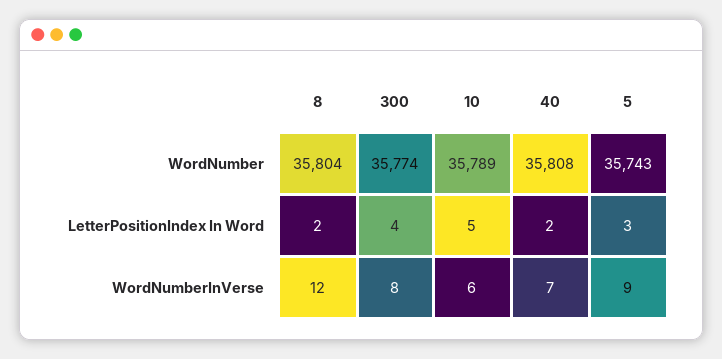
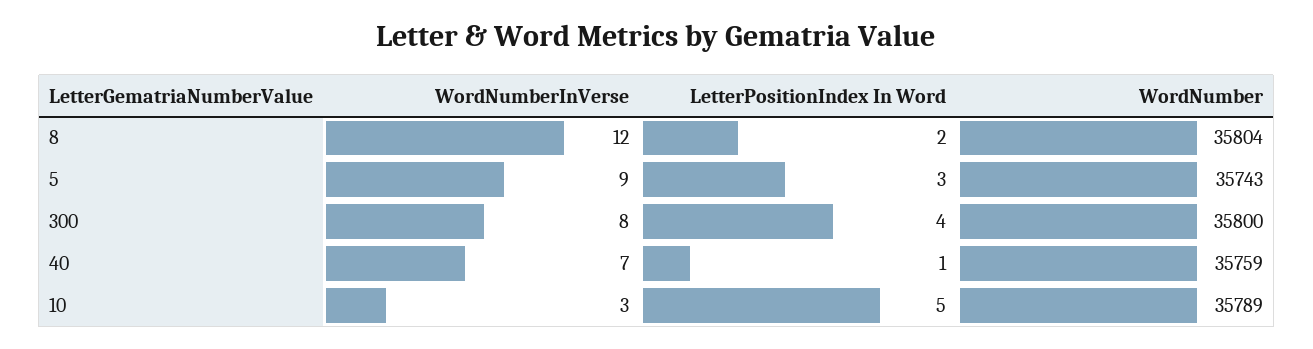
  {
    "8": {
      "WordNumber": 35804,
      "LetterPositionIndex In Word": 2,
      "WordNumberInVerse": 12
    },
    "300": {
-     "WordNumber": 35774,
+     "WordNumber": 35800,
      "LetterPositionIndex In Word": 4,
      "WordNumberInVerse": 8
    },
    "10": {
      "WordNumber": 35789,
      "LetterPositionIndex In Word": 5,
-     "WordNumberInVerse": 6
+     "WordNumberInVerse": 3
    },
    "40": {
-     "WordNumber": 35808,
+     "WordNumber": 35759,
-     "LetterPositionIndex In Word": 2,
+     "LetterPositionIndex In Word": 1,
      "WordNumberInVerse": 7
    },
    "5": {
      "WordNumber": 35743,
      "LetterPositionIndex In Word": 3,
      "WordNumberInVerse": 9
    }
  }

